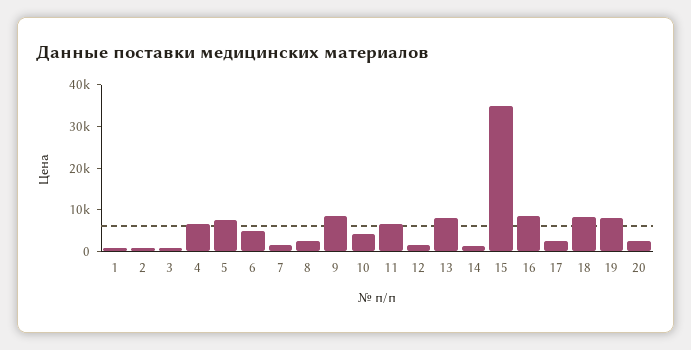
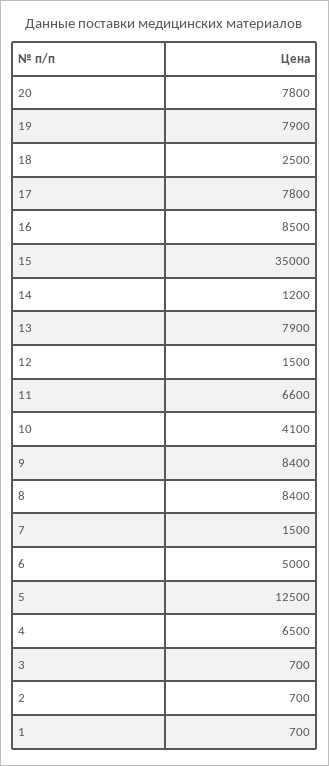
  {
    "1": 700,
    "2": 700,
    "3": 700,
    "4": 6500,
-   "5": 8000,
+   "5": 12500,
    "6": 5000,
    "7": 1500,
-   "8": 2000,
+   "8": 8400,
    "9": 8400,
    "10": 4100,
    "11": 6600,
    "12": 1500,
    "13": 7900,
    "14": 1200,
    "15": 35000,
    "16": 8500,
-   "17": 2000,
+   "17": 7800,
-   "18": 8000,
+   "18": 2500,
    "19": 7900,
-   "20": 2000
+   "20": 7800
  }

